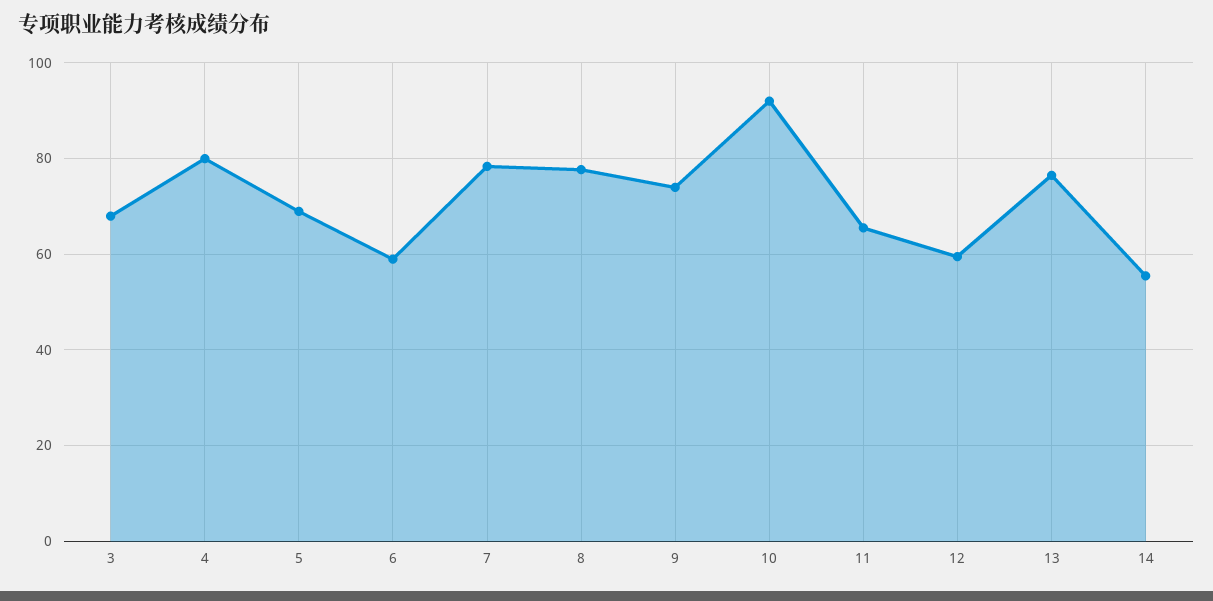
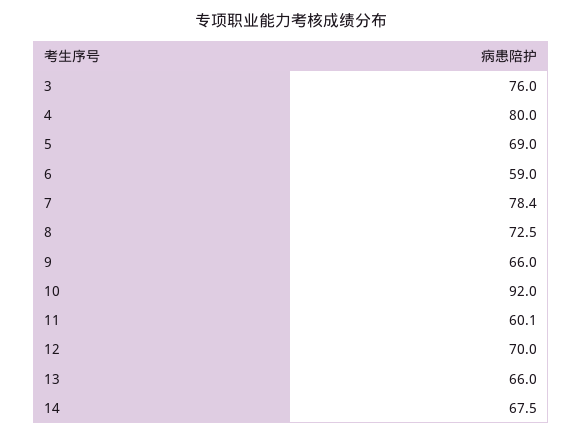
  {
-   "3": 68,
+   "3": 76,
    "4": 80,
    "5": 69,
    "6": 59,
    "7": 78.4,
-   "8": 78,
+   "8": 72.5,
-   "9": 74,
+   "9": 66,
    "10": 92,
-   "11": 66,
+   "11": 60.1,
-   "12": 60,
+   "12": 70,
-   "13": 76,
+   "13": 66,
-   "14": 56
+   "14": 67.5
  }

